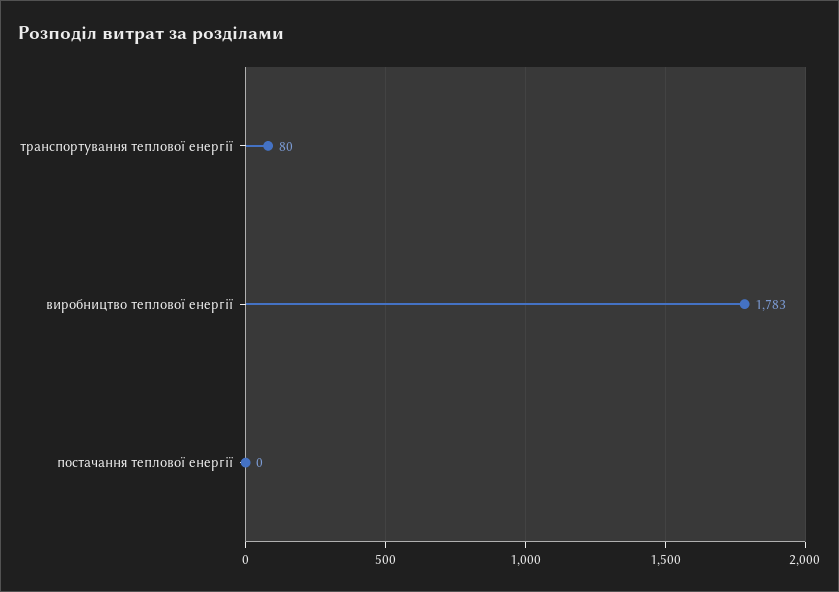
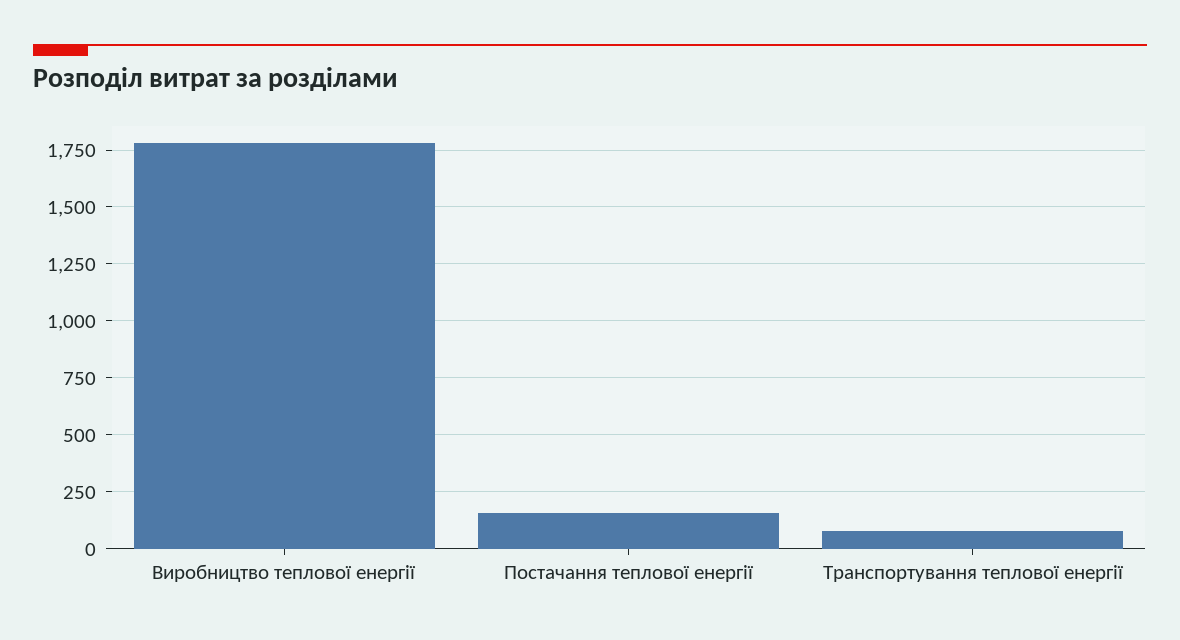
  {
    "транспортування теплової енергії": 80,
    "виробництво теплової енергії": 1783,
-   "постачання теплової енергії": 0
+   "постачання теплової енергії": 150
  }

